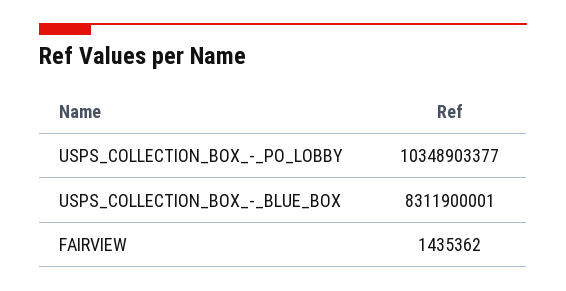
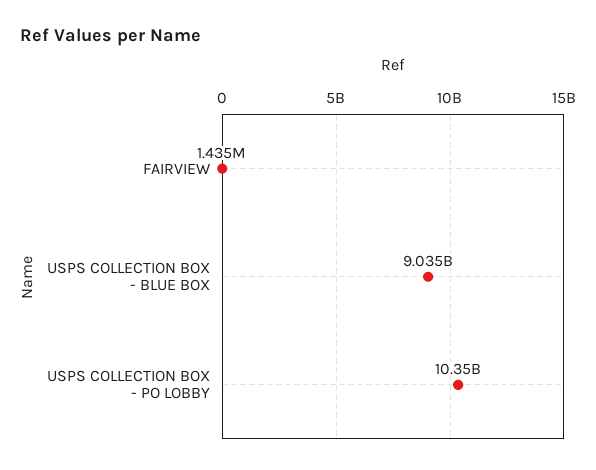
  {
    "USPS_COLLECTION_BOX_-_PO_LOBBY": 10348903377,
-   "USPS_COLLECTION_BOX_-_BLUE_BOX": 8311900001,
+   "USPS_COLLECTION_BOX_-_BLUE_BOX": 9035000000,
    "FAIRVIEW": 1435362
  }

